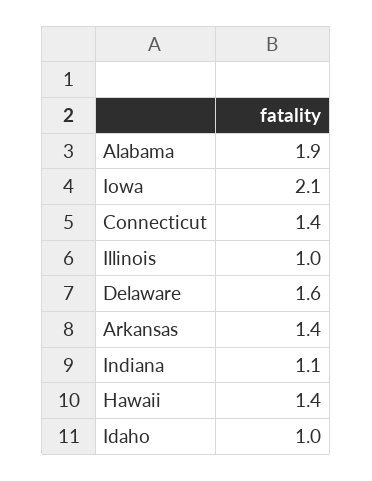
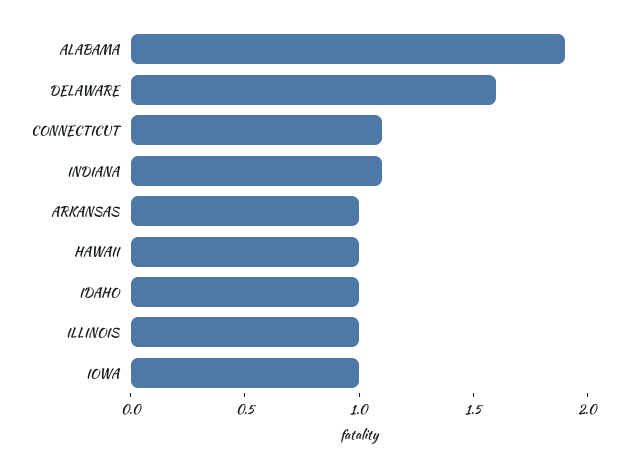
  {
    "Alabama": 1.9,
-   "Iowa": 2.1,
+   "Iowa": 1,
-   "Connecticut": 1.4,
+   "Connecticut": 1.1,
    "Illinois": 1,
    "Delaware": 1.6,
-   "Arkansas": 1.4,
+   "Arkansas": 1,
    "Indiana": 1.1,
-   "Hawaii": 1.4,
+   "Hawaii": 1,
    "Idaho": 1
  }

